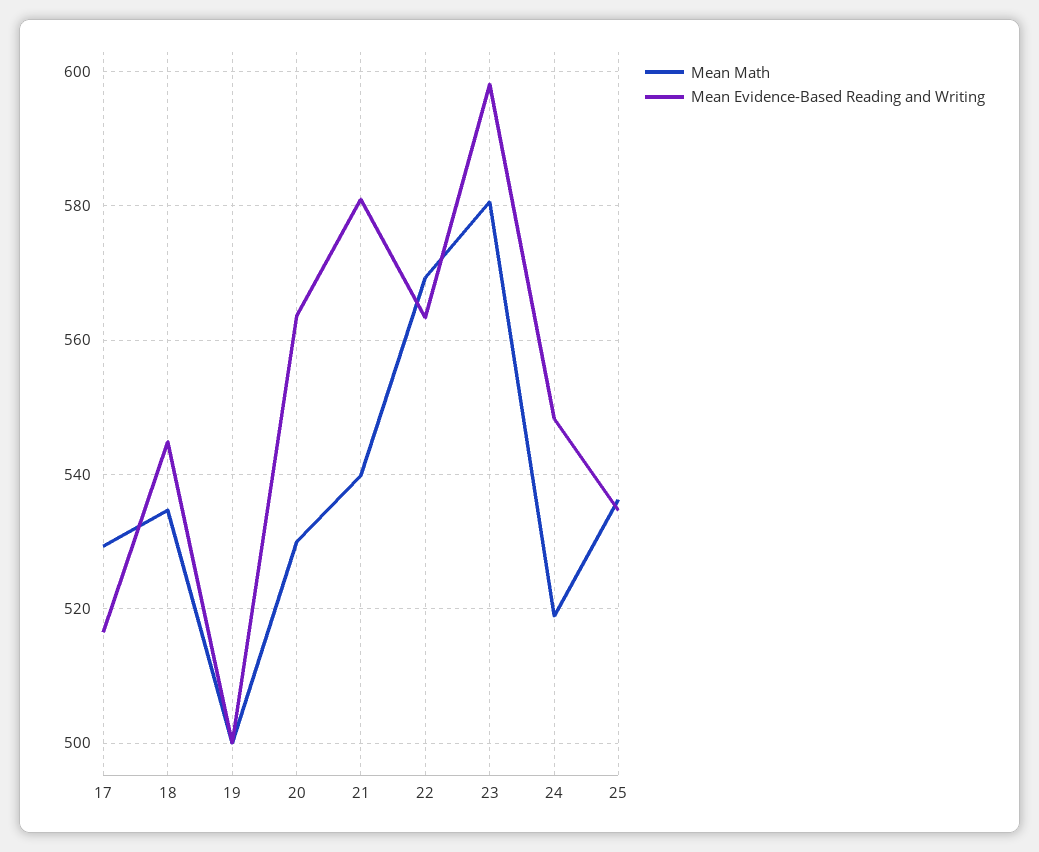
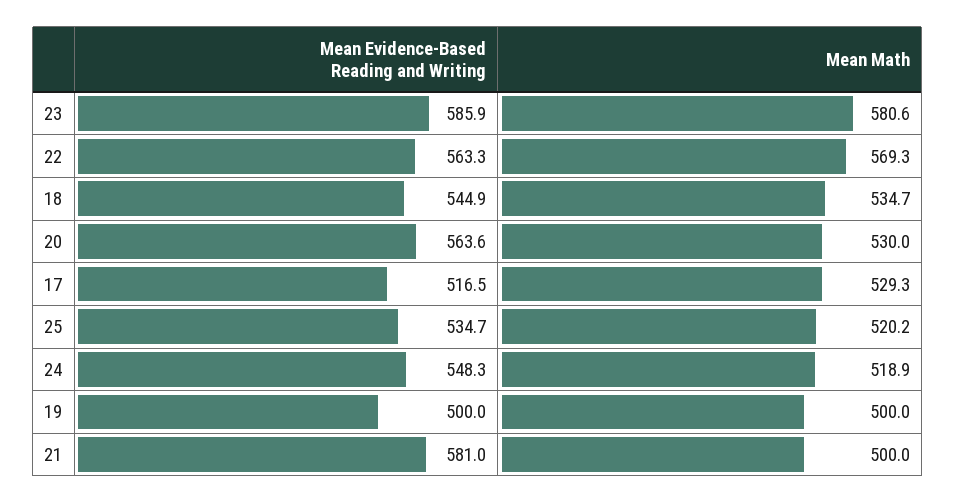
  {
    "Mean Math": {
      "17": 529.3,
      "18": 534.7,
      "19": 500,
      "20": 530,
-     "21": 540,
+     "21": 500,
      "22": 569.3,
      "23": 580.6,
      "24": 518.9,
-     "25": 536
+     "25": 520.2
    },
    "Mean Evidence-Based Reading and Writing": {
      "17": 516.5,
      "18": 544.9,
      "19": 500,
      "20": 563.6,
      "21": 581,
      "22": 563.3,
-     "23": 598,
+     "23": 585.9,
      "24": 548.3,
      "25": 534.7
    }
  }

